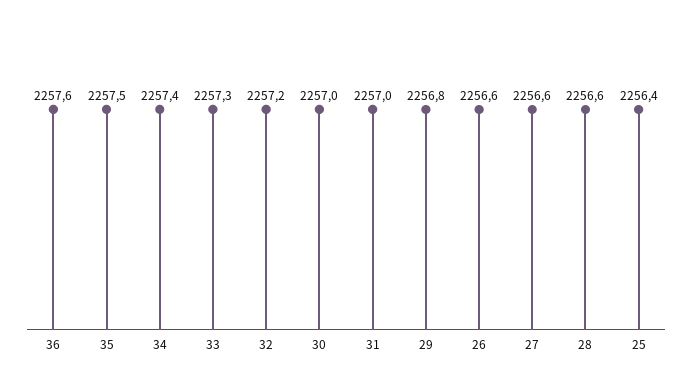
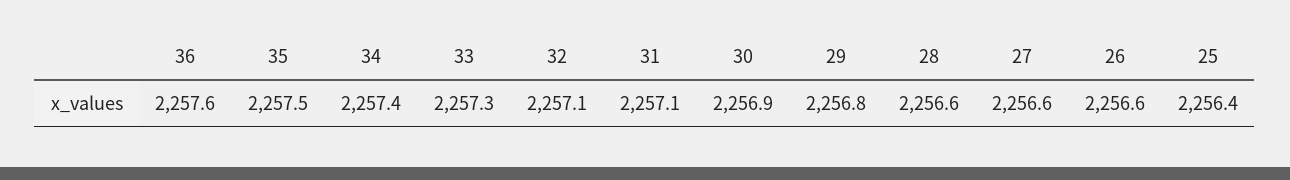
  {
    "36": 2257.6,
    "35": 2257.5,
    "34": 2257.4,
    "33": 2257.3,
-   "32": 2257.2,
+   "32": 2257.1,
-   "30": 2257,
+   "30": 2256.9,
-   "31": 2257,
+   "31": 2257.1,
    "29": 2256.8,
    "26": 2256.6,
    "27": 2256.6,
    "28": 2256.6,
    "25": 2256.4
  }

